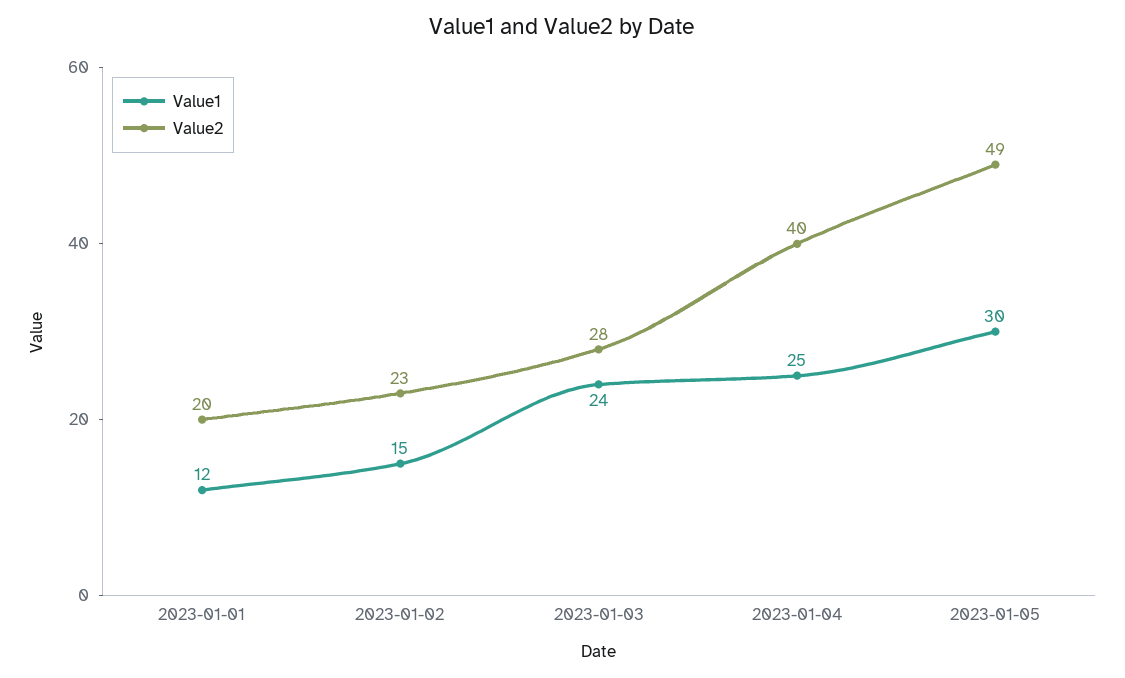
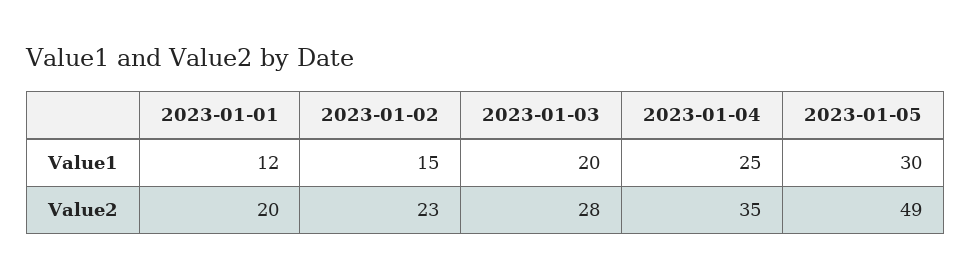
  {
    "Value1": {
      "2023-01-01": 12,
      "2023-01-02": 15,
-     "2023-01-03": 24,
+     "2023-01-03": 20,
      "2023-01-04": 25,
      "2023-01-05": 30
    },
    "Value2": {
      "2023-01-01": 20,
      "2023-01-02": 23,
      "2023-01-03": 28,
-     "2023-01-04": 40,
+     "2023-01-04": 35,
      "2023-01-05": 49
    }
  }

